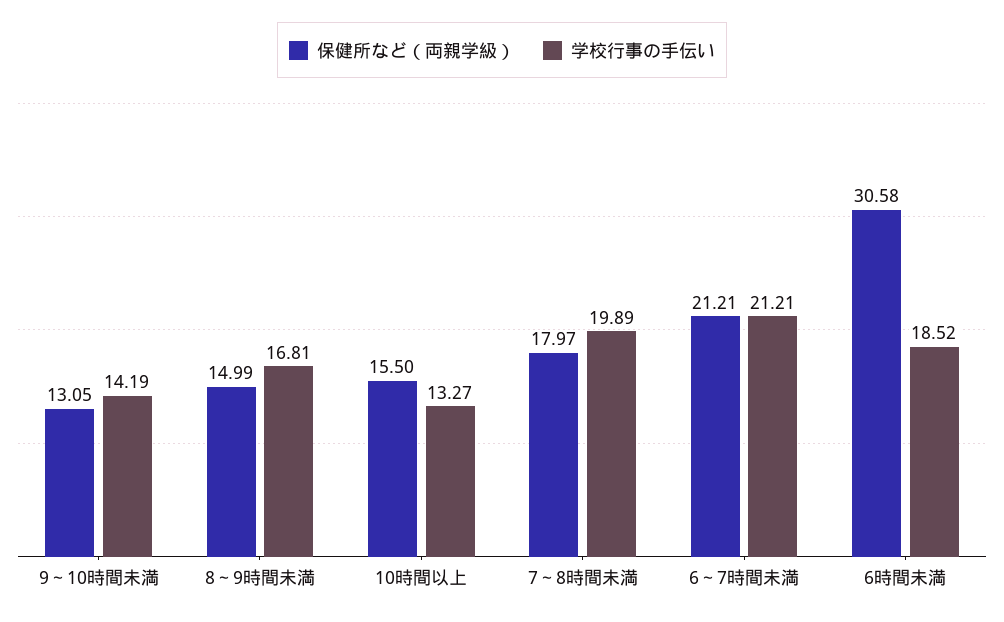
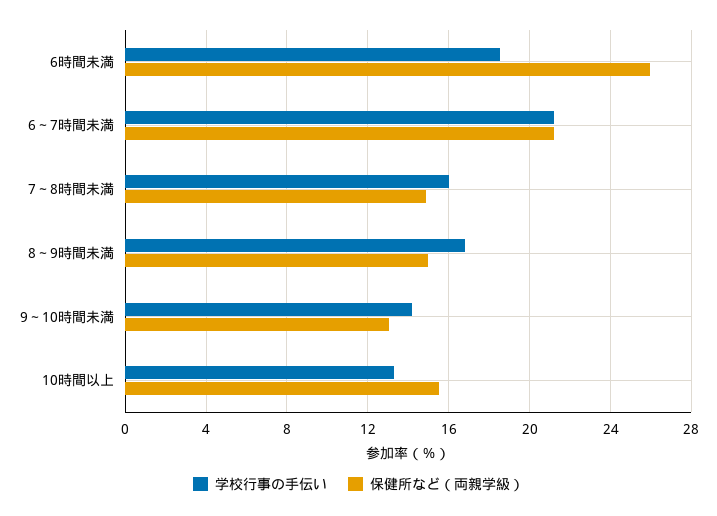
  {
    "保健所など（両親学級）": {
      "9～10時間未満": 13.05,
      "8～9時間未満": 14.99,
      "10時間以上": 15.5,
-     "7～8時間未満": 17.97,
+     "7～8時間未満": 15,
      "6～7時間未満": 21.21,
-     "6時間未満": 30.58
+     "6時間未満": 26
    },
    "学校行事の手伝い": {
      "9～10時間未満": 14.19,
      "8～9時間未満": 16.81,
      "10時間以上": 13.27,
-     "7～8時間未満": 19.89,
+     "7～8時間未満": 16,
      "6～7時間未満": 21.21,
      "6時間未満": 18.52
    }
  }

